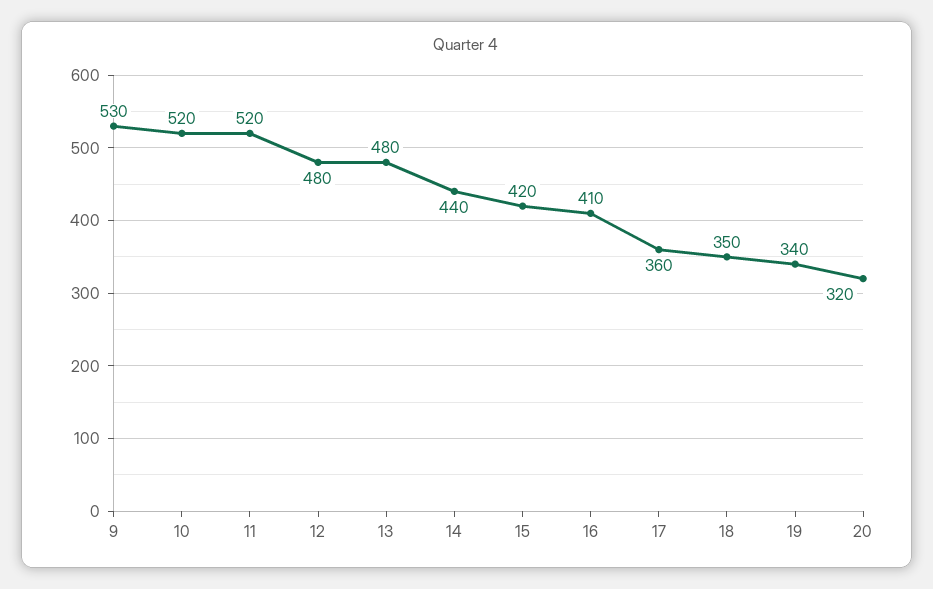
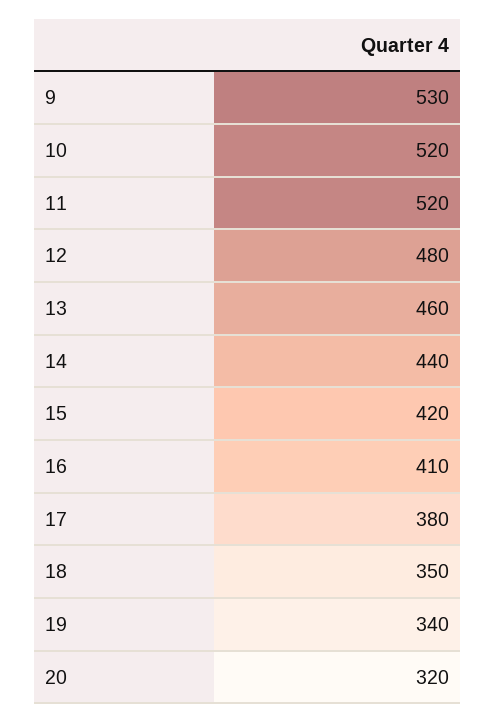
  {
    "9": 530,
    "10": 520,
    "11": 520,
    "12": 480,
-   "13": 480,
+   "13": 460,
    "14": 440,
    "15": 420,
    "16": 410,
-   "17": 360,
+   "17": 380,
    "18": 350,
    "19": 340,
    "20": 320
  }

